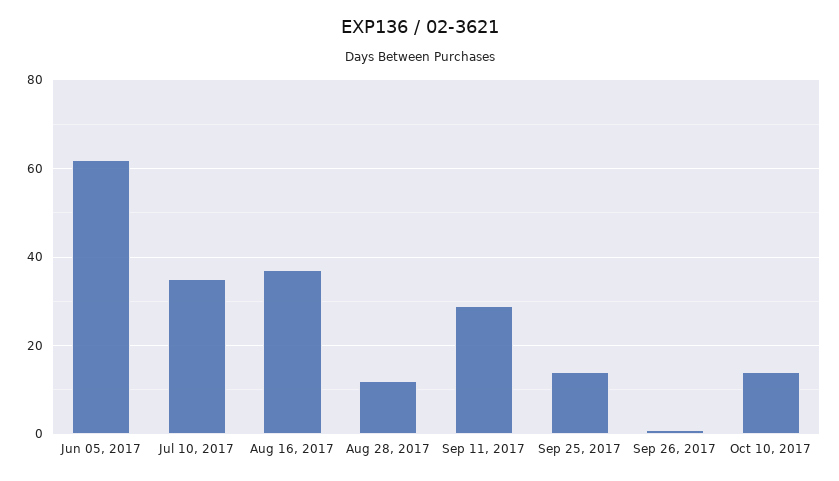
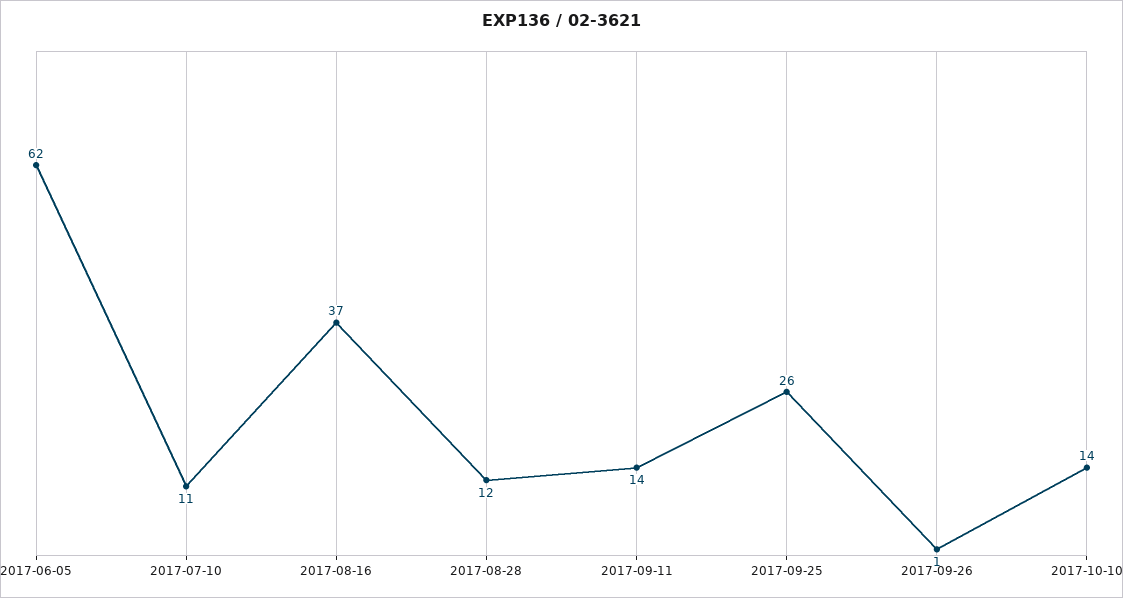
  {
    "Jun 05, 2017": 62,
-   "Jul 10, 2017": 35,
+   "Jul 10, 2017": 11,
    "Aug 16, 2017": 37,
    "Aug 28, 2017": 12,
-   "Sep 11, 2017": 30,
+   "Sep 11, 2017": 14,
-   "Sep 25, 2017": 15,
+   "Sep 25, 2017": 26,
    "Sep 26, 2017": 1,
    "Oct 10, 2017": 14
  }

